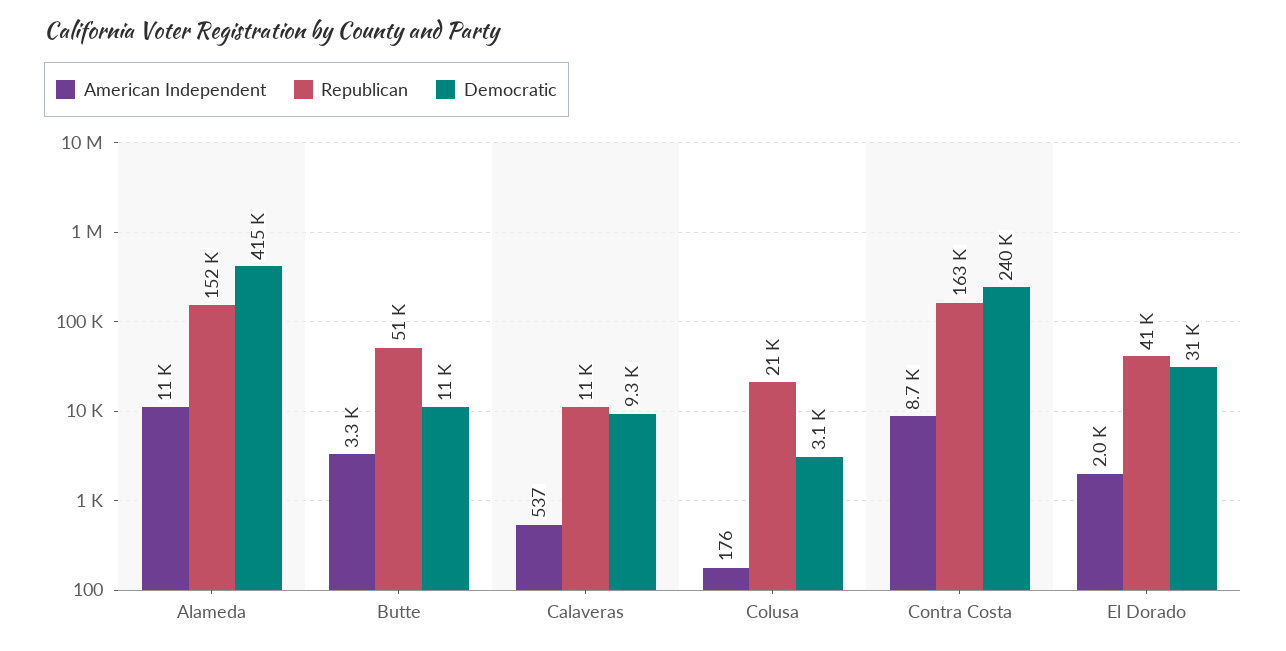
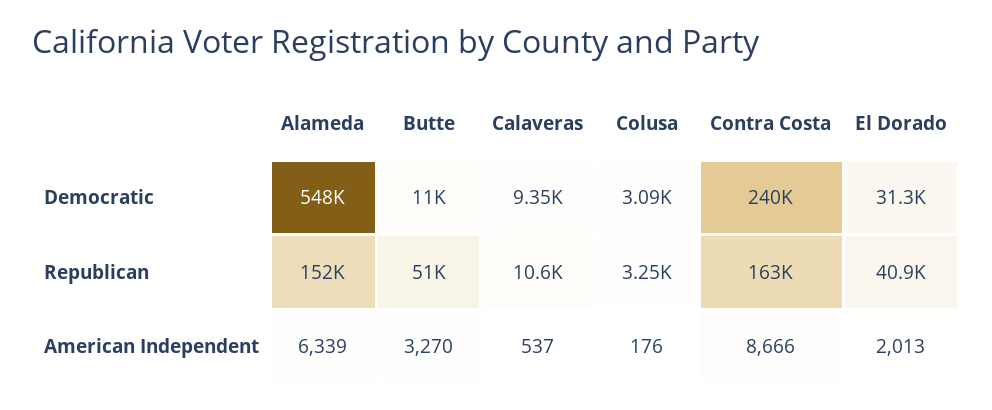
  {
    "American Independent": {
-     "Alameda": 11000,
+     "Alameda": 6339,
      "Butte": 3270,
      "Calaveras": 537,
      "Colusa": 176,
      "Contra Costa": 8666,
      "El Dorado": 2013
    },
    "Republican": {
      "Alameda": 152000,
      "Butte": 51000,
      "Calaveras": 10600,
-     "Colusa": 21000,
+     "Colusa": 3250,
      "Contra Costa": 163000,
      "El Dorado": 40900
    },
    "Democratic": {
-     "Alameda": 415000,
+     "Alameda": 548000,
      "Butte": 11000,
      "Calaveras": 9350,
      "Colusa": 3090,
      "Contra Costa": 240000,
      "El Dorado": 31300
    }
  }

